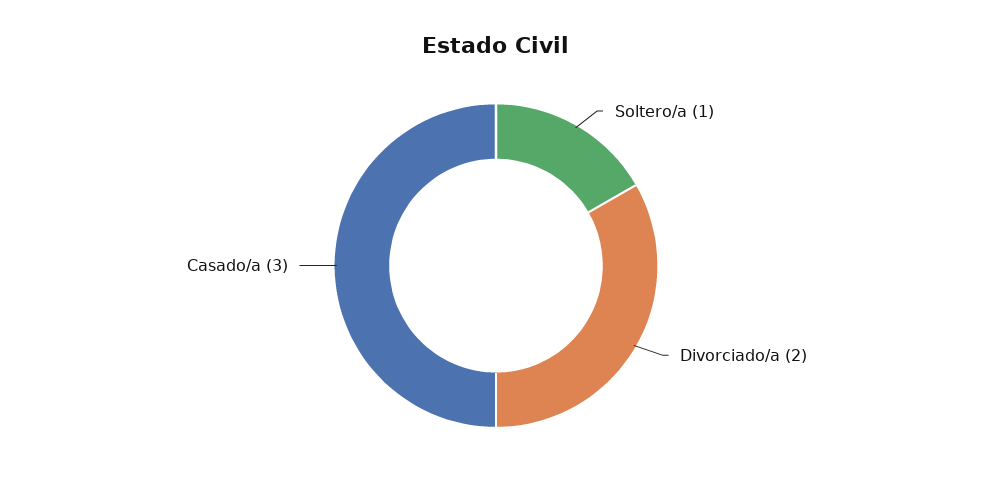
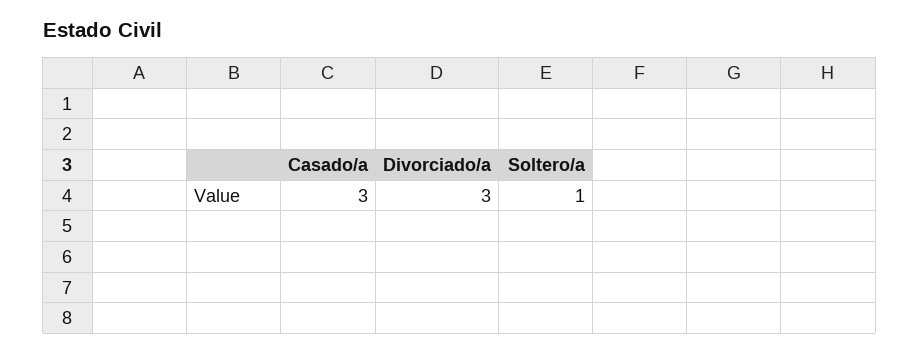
  {
    "Soltero/a": 1,
-   "Divorciado/a": 2,
+   "Divorciado/a": 3,
    "Casado/a": 3
  }

